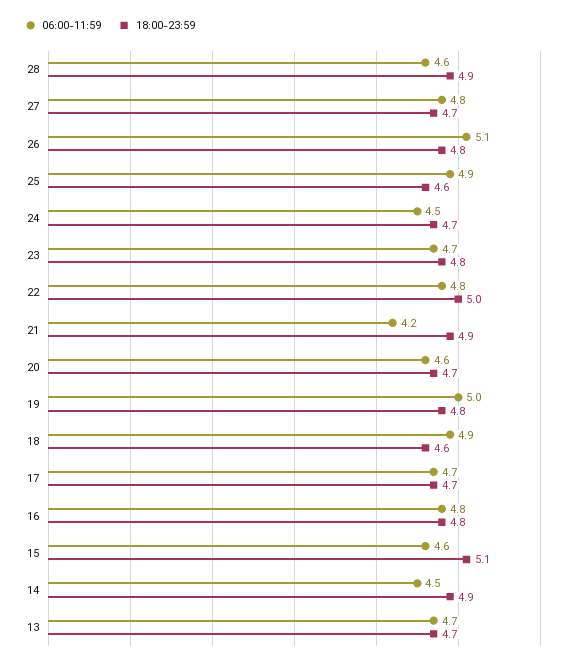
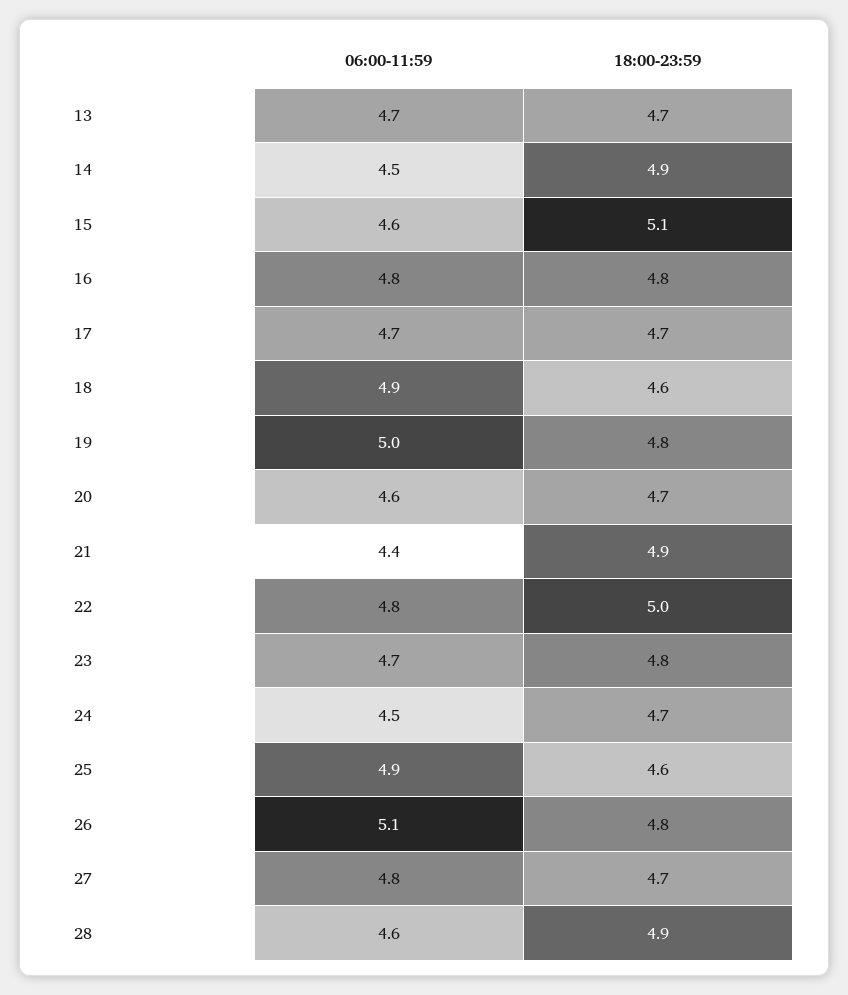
  {
    "06:00-11:59": {
      "28": 4.6,
      "27": 4.8,
      "26": 5.1,
      "25": 4.9,
      "24": 4.5,
      "23": 4.7,
      "22": 4.8,
-     "21": 4.2,
+     "21": 4.4,
      "20": 4.6,
      "19": 5,
      "18": 4.9,
      "17": 4.7,
      "16": 4.8,
      "15": 4.6,
      "14": 4.5,
      "13": 4.7
    },
    "18:00-23:59": {
      "28": 4.9,
      "27": 4.7,
      "26": 4.8,
      "25": 4.6,
      "24": 4.7,
      "23": 4.8,
      "22": 5,
      "21": 4.9,
      "20": 4.7,
      "19": 4.8,
      "18": 4.6,
      "17": 4.7,
      "16": 4.8,
      "15": 5.1,
      "14": 4.9,
      "13": 4.7
    }
  }

